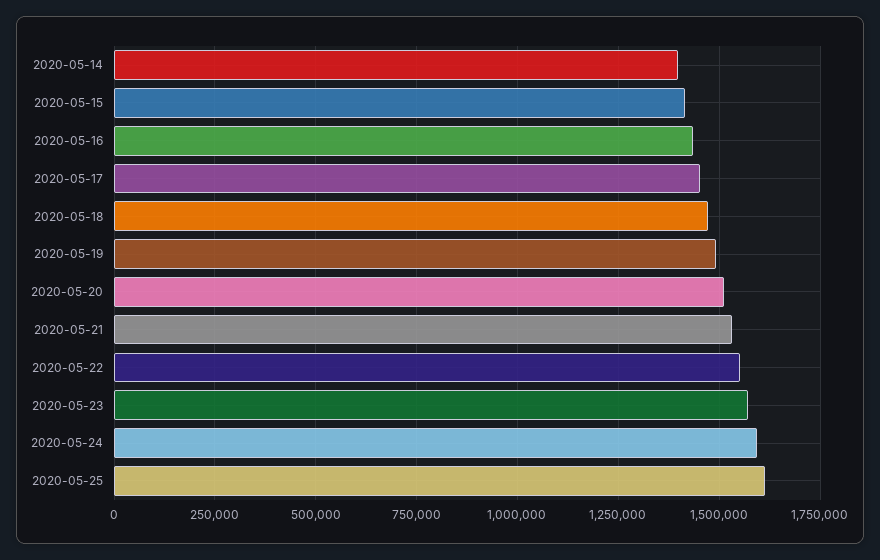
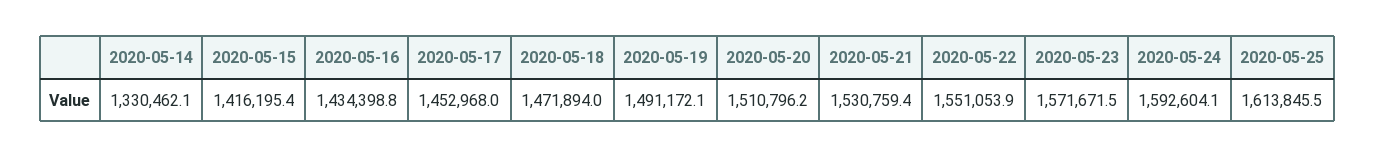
  {
-   "2020-05-14": 1400000,
+   "2020-05-14": 1330462.1,
    "2020-05-15": 1416195.4,
    "2020-05-16": 1434398.8,
    "2020-05-17": 1452968,
    "2020-05-18": 1471894,
    "2020-05-19": 1491172.1,
    "2020-05-20": 1510796.2,
    "2020-05-21": 1530759.4,
    "2020-05-22": 1551053.9,
    "2020-05-23": 1571671.5,
    "2020-05-24": 1592604.1,
    "2020-05-25": 1613845.5
  }

